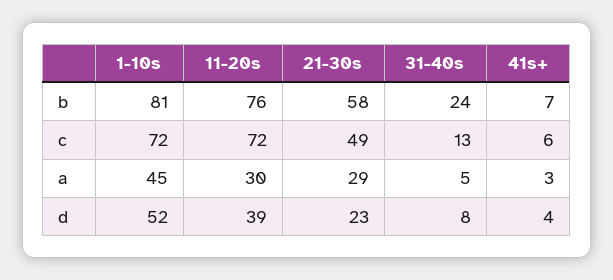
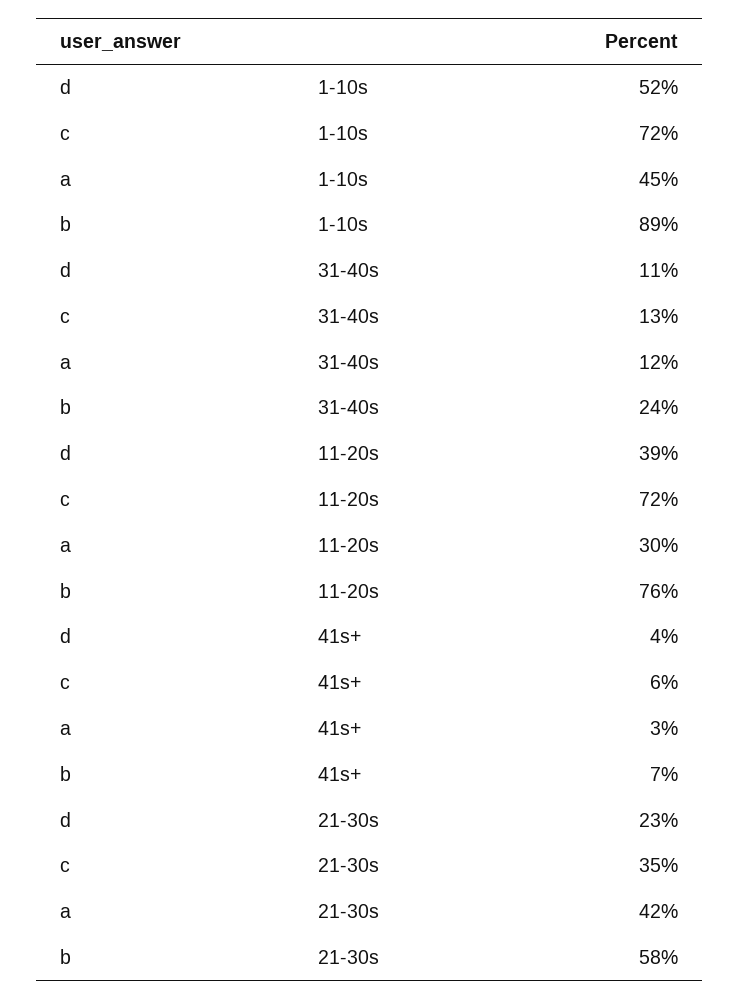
  {
    "1-10s": {
-     "b": 81,
+     "b": 89,
      "c": 72,
      "a": 45,
      "d": 52
    },
    "11-20s": {
      "b": 76,
      "c": 72,
      "a": 30,
      "d": 39
    },
    "21-30s": {
      "b": 58,
-     "c": 49,
+     "c": 35,
-     "a": 29,
+     "a": 42,
      "d": 23
    },
    "31-40s": {
      "b": 24,
      "c": 13,
-     "a": 5,
+     "a": 12,
-     "d": 8
+     "d": 11
    },
    "41s+": {
      "b": 7,
      "c": 6,
      "a": 3,
      "d": 4
    }
  }

